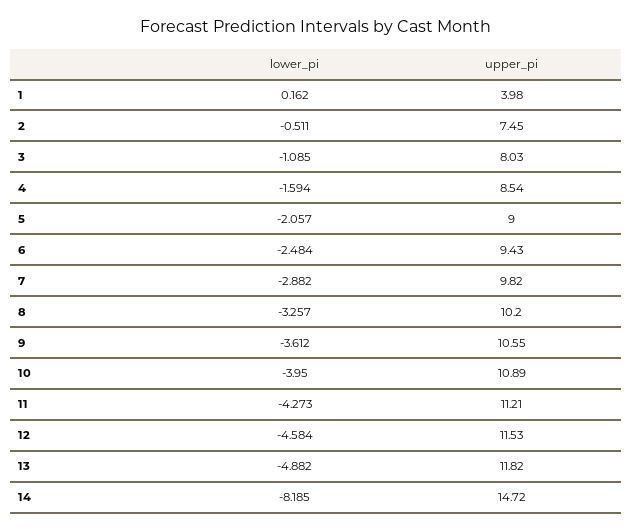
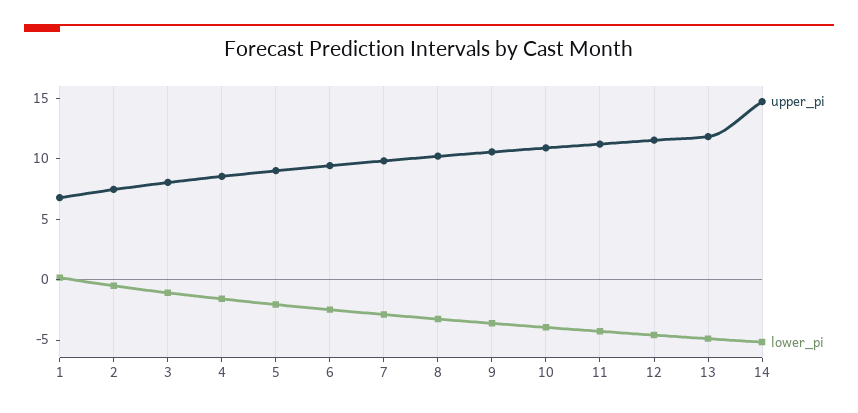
  {
    "lower_pi": {
      "1": 0.162,
      "2": -0.511,
      "3": -1.085,
      "4": -1.594,
      "5": -2.057,
      "6": -2.484,
      "7": -2.882,
      "8": -3.257,
      "9": -3.612,
      "10": -3.95,
      "11": -4.273,
      "12": -4.584,
      "13": -4.882,
-     "14": -8.185
+     "14": -5
    },
    "upper_pi": {
-     "1": 3.98,
+     "1": 7,
      "2": 7.45,
      "3": 8.03,
      "4": 8.54,
      "5": 9,
      "6": 9.43,
      "7": 9.82,
      "8": 10.2,
      "9": 10.55,
      "10": 10.89,
      "11": 11.21,
      "12": 11.53,
      "13": 11.82,
      "14": 14.72
    }
  }

